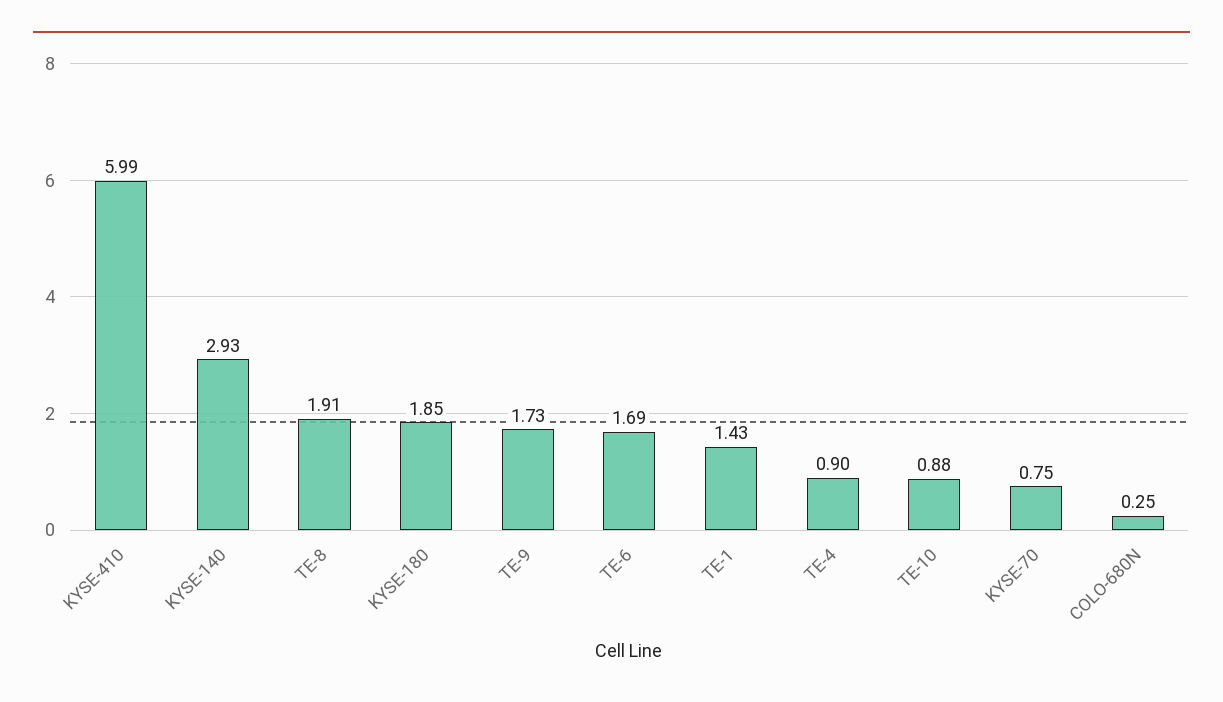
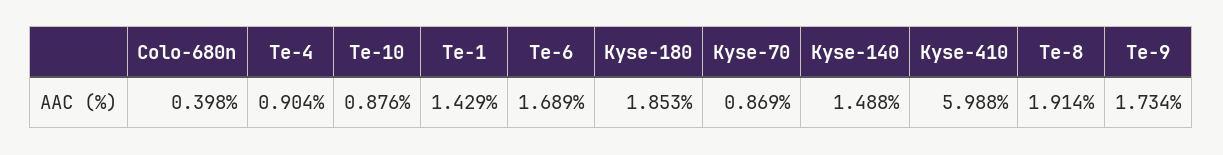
  {
    "KYSE-410": 5.988,
-   "KYSE-140": 2.93,
+   "KYSE-140": 1.488,
    "TE-8": 1.914,
    "KYSE-180": 1.853,
    "TE-9": 1.734,
    "TE-6": 1.689,
    "TE-1": 1.429,
    "TE-4": 0.904,
    "TE-10": 0.876,
-   "KYSE-70": 0.75,
+   "KYSE-70": 0.869,
-   "COLO-680N": 0.25
+   "COLO-680N": 0.398
  }

